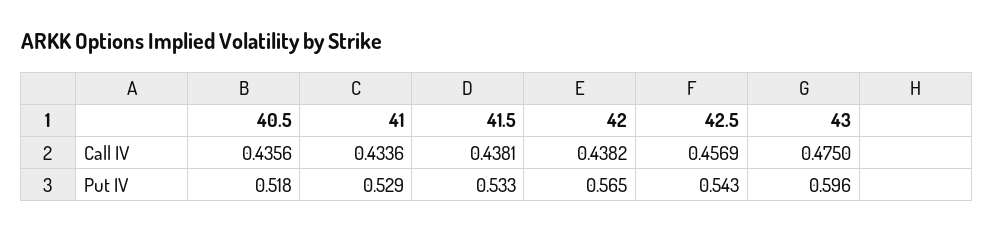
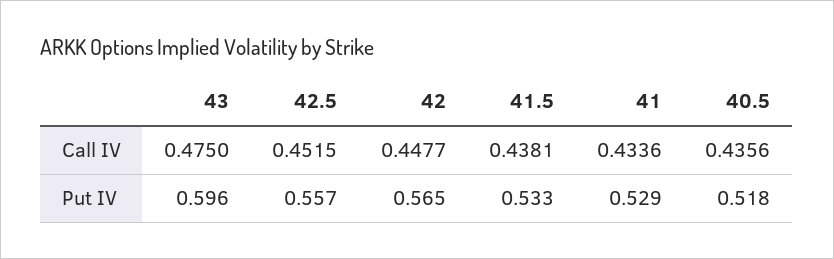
  {
    "40.5": {
      "Call IV": 0.4356,
      "Put IV": 0.518
    },
    "41": {
      "Call IV": 0.4336,
      "Put IV": 0.529
    },
    "41.5": {
      "Call IV": 0.4381,
      "Put IV": 0.533
    },
    "42": {
-     "Call IV": 0.4382,
+     "Call IV": 0.4477,
      "Put IV": 0.565
    },
    "42.5": {
-     "Call IV": 0.4569,
+     "Call IV": 0.4515,
-     "Put IV": 0.543
+     "Put IV": 0.557
    },
    "43": {
      "Call IV": 0.475,
      "Put IV": 0.596
    }
  }

